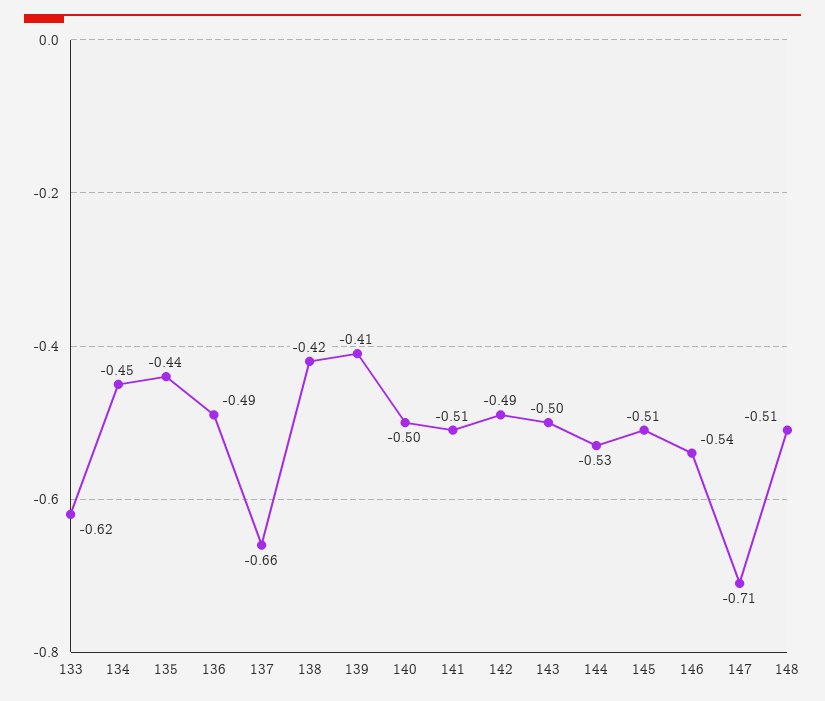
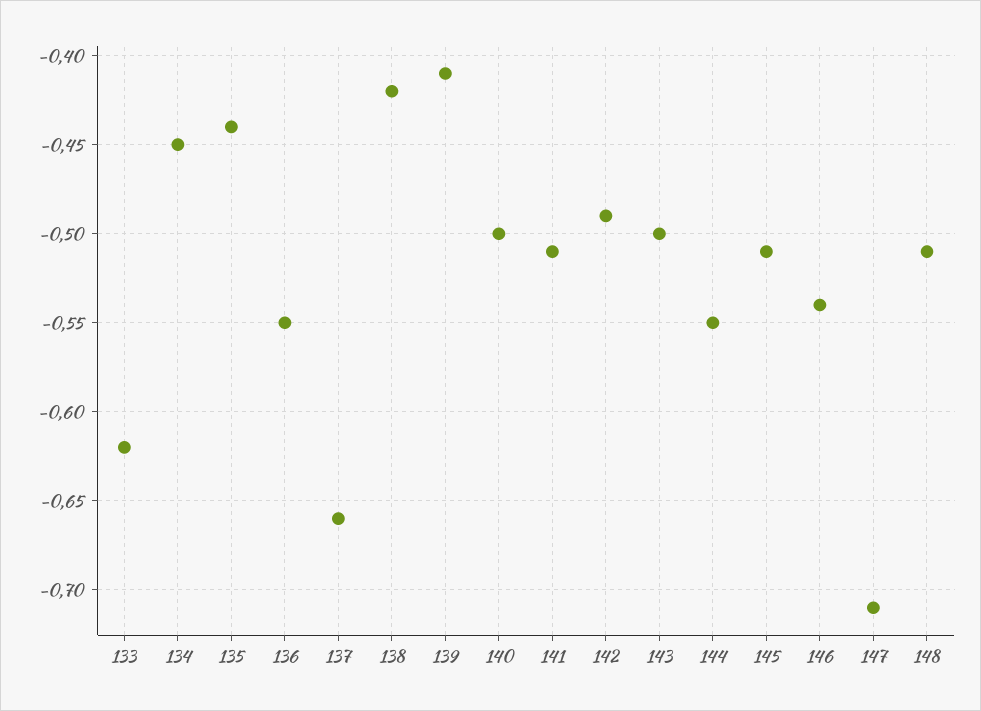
  {
    "133": -0.62,
    "134": -0.45,
    "135": -0.44,
-   "136": -0.49,
+   "136": -0.55,
    "137": -0.66,
    "138": -0.42,
    "139": -0.41,
    "140": -0.5,
    "141": -0.51,
    "142": -0.49,
    "143": -0.5,
-   "144": -0.53,
+   "144": -0.55,
    "145": -0.51,
    "146": -0.54,
    "147": -0.71,
    "148": -0.51
  }

